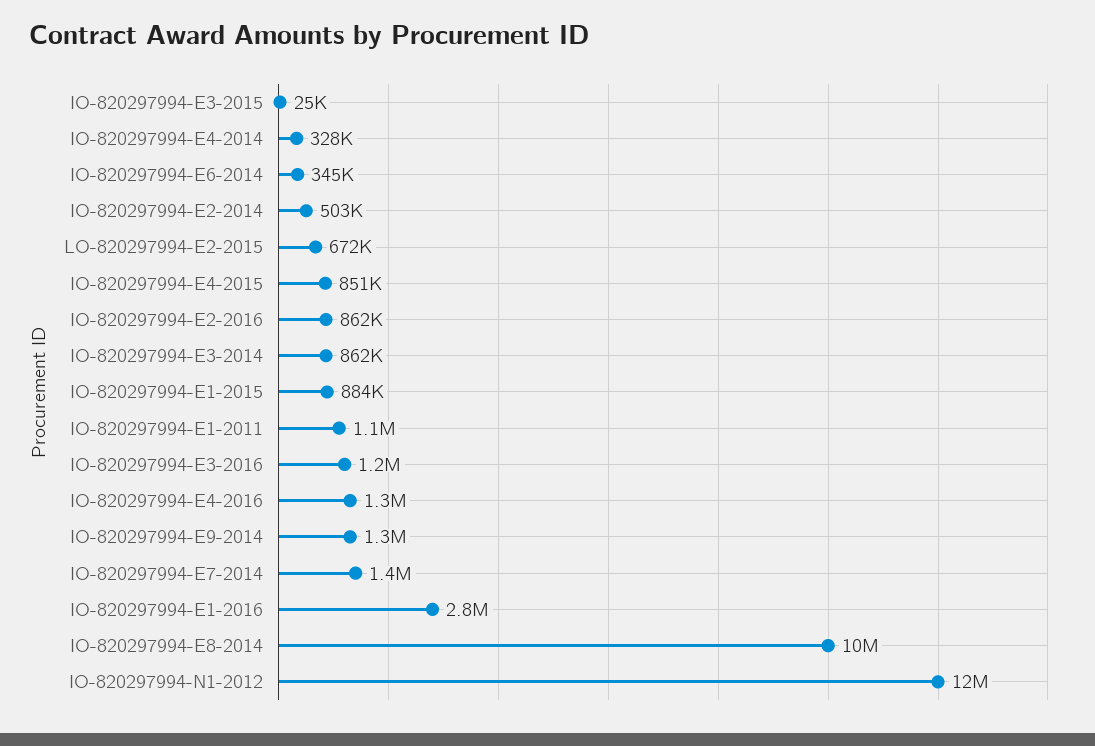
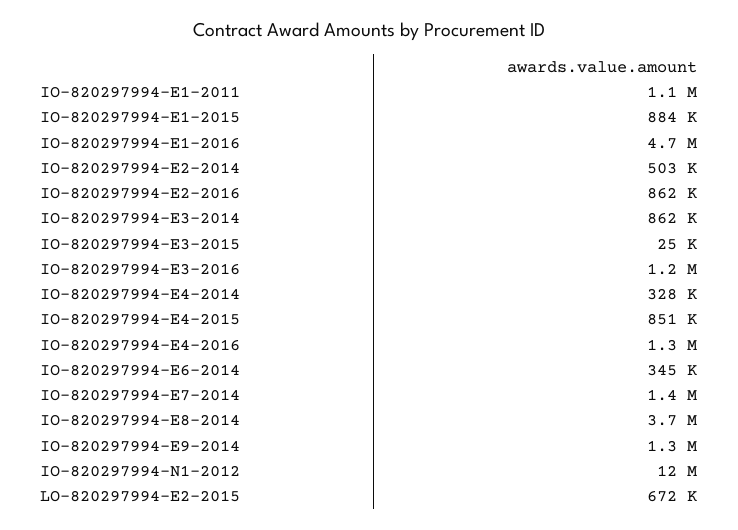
  {
    "IO-820297994-E3-2015": 25000,
    "IO-820297994-E4-2014": 328000,
    "IO-820297994-E6-2014": 345000,
    "IO-820297994-E2-2014": 503000,
    "LO-820297994-E2-2015": 672000,
    "IO-820297994-E4-2015": 851000,
    "IO-820297994-E2-2016": 862000,
    "IO-820297994-E3-2014": 862000,
    "IO-820297994-E1-2015": 884000,
    "IO-820297994-E1-2011": 1100000,
    "IO-820297994-E3-2016": 1200000,
    "IO-820297994-E4-2016": 1300000,
    "IO-820297994-E9-2014": 1300000,
    "IO-820297994-E7-2014": 1400000,
-   "IO-820297994-E1-2016": 2800000,
+   "IO-820297994-E1-2016": 4700000,
-   "IO-820297994-E8-2014": 10000000,
+   "IO-820297994-E8-2014": 3700000,
    "IO-820297994-N1-2012": 12000000
  }

